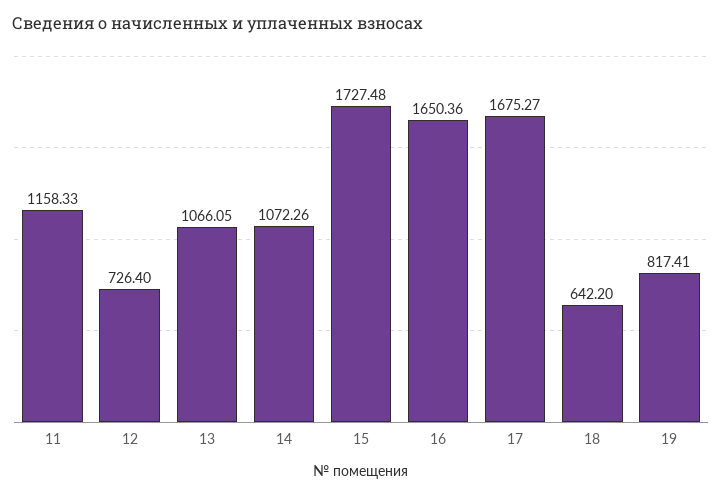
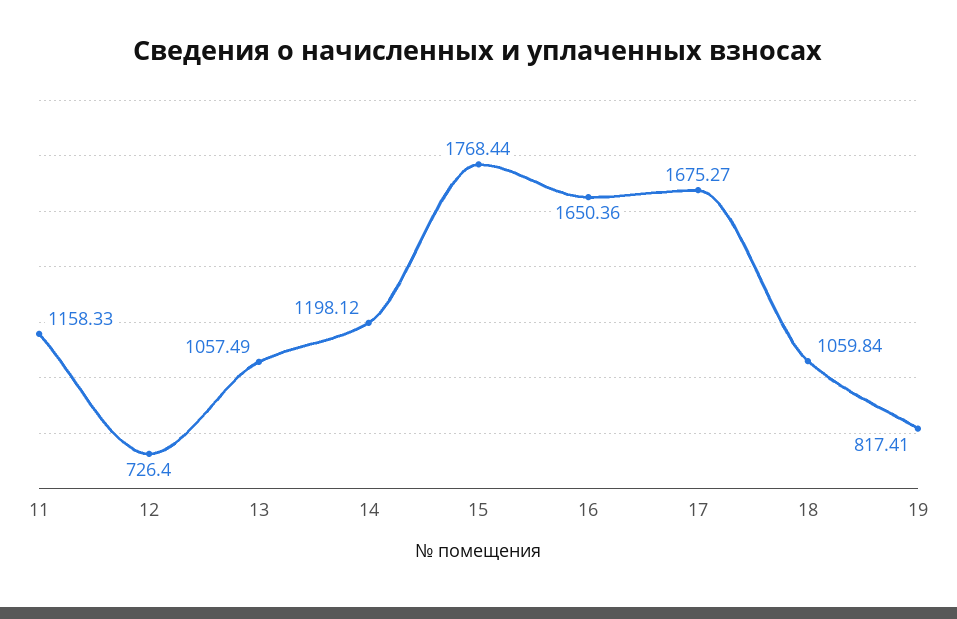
  {
    "11": 1158.33,
    "12": 726.4,
-   "13": 1066.05,
+   "13": 1057.49,
-   "14": 1072.26,
+   "14": 1198.12,
-   "15": 1727.48,
+   "15": 1768.44,
    "16": 1650.36,
    "17": 1675.27,
-   "18": 642.2,
+   "18": 1059.84,
    "19": 817.41
  }

